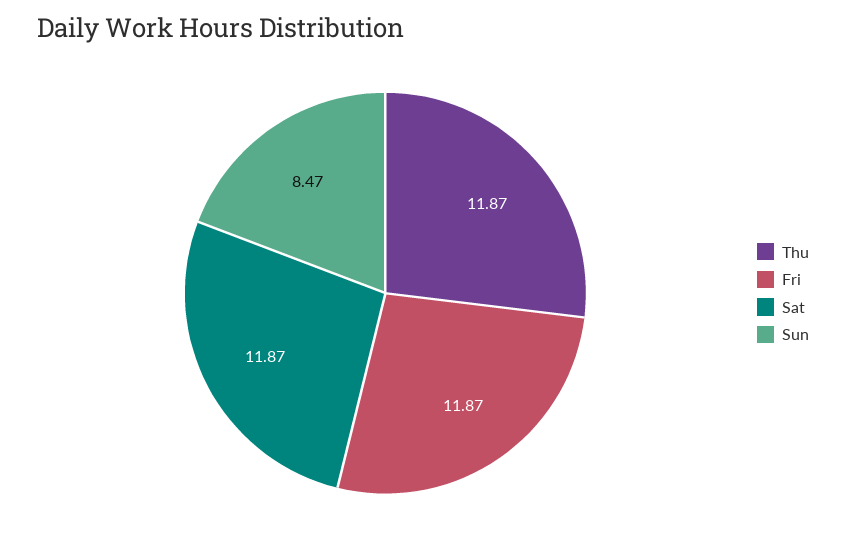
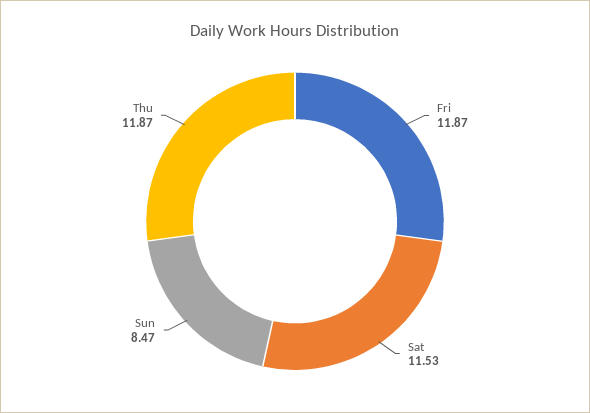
  {
    "Thu": 11.87,
    "Fri": 11.87,
-   "Sat": 11.87,
+   "Sat": 11.53,
    "Sun": 8.47
  }

